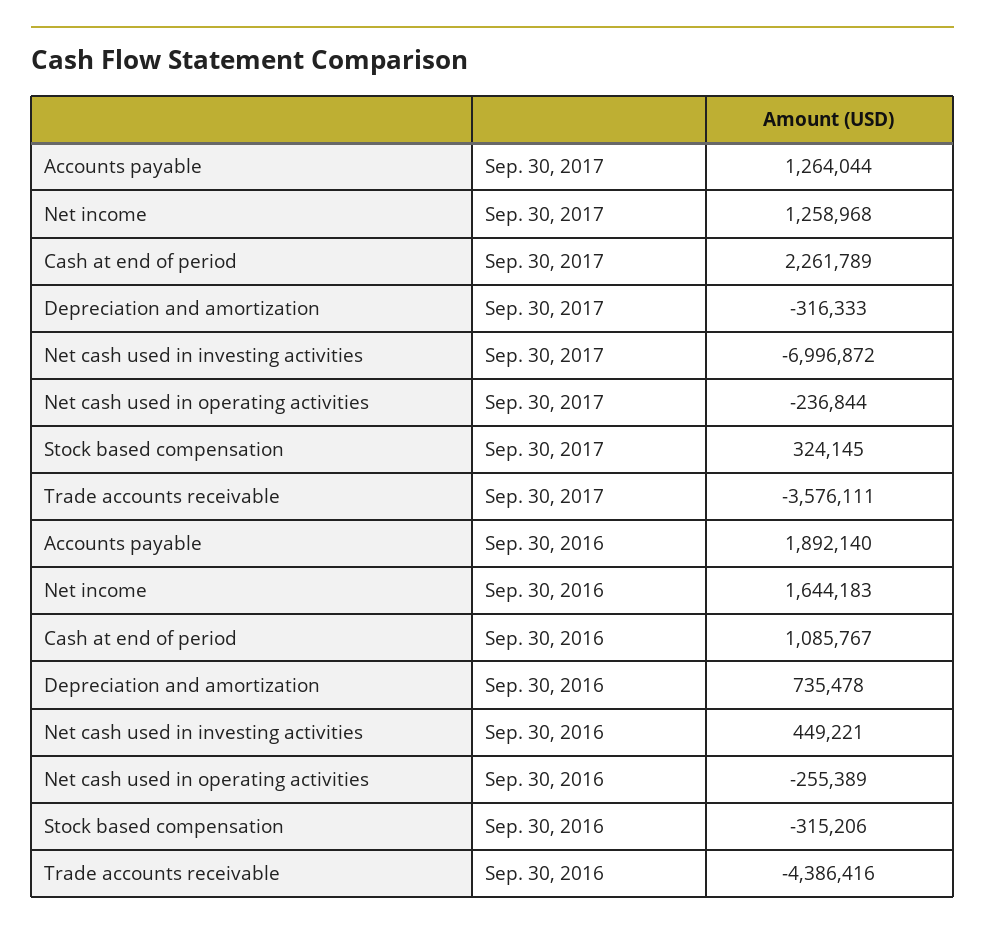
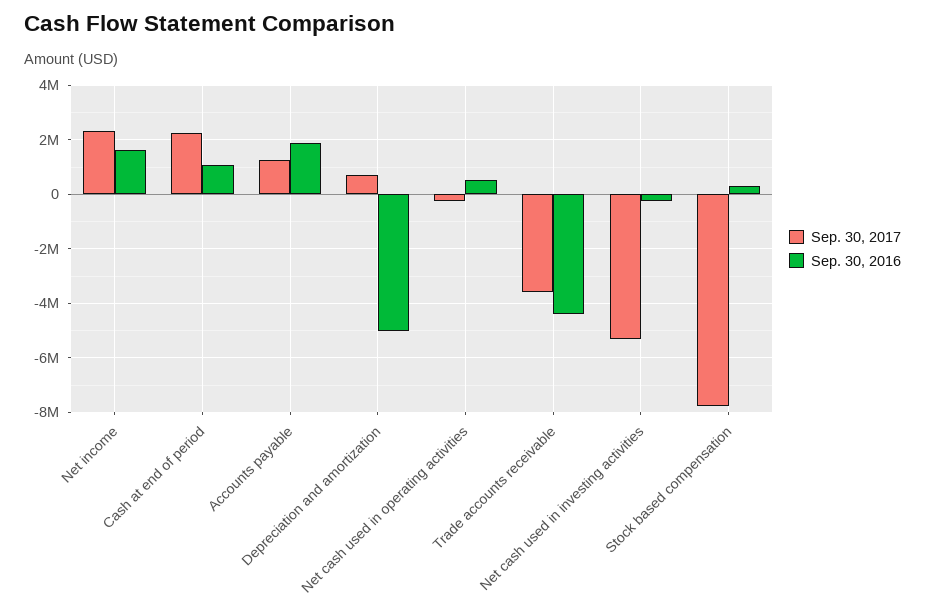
  {
    "Sep. 30, 2017": {
      "Accounts payable": 1264044,
-     "Net income": 1258968,
+     "Net income": 2250000,
      "Cash at end of period": 2261789,
-     "Depreciation and amortization": -316333,
+     "Depreciation and amortization": 750000,
-     "Net cash used in investing activities": -6996872,
+     "Net cash used in investing activities": -5250000,
      "Net cash used in operating activities": -236844,
-     "Stock based compensation": 324145,
+     "Stock based compensation": -7750000,
      "Trade accounts receivable": -3576111
    },
    "Sep. 30, 2016": {
      "Accounts payable": 1892140,
      "Net income": 1644183,
      "Cash at end of period": 1085767,
-     "Depreciation and amortization": 735478,
+     "Depreciation and amortization": -5000000,
-     "Net cash used in investing activities": 449221,
+     "Net cash used in investing activities": -250000,
-     "Net cash used in operating activities": -255389,
+     "Net cash used in operating activities": 500000,
-     "Stock based compensation": -315206,
+     "Stock based compensation": 250000,
      "Trade accounts receivable": -4386416
    }
  }

